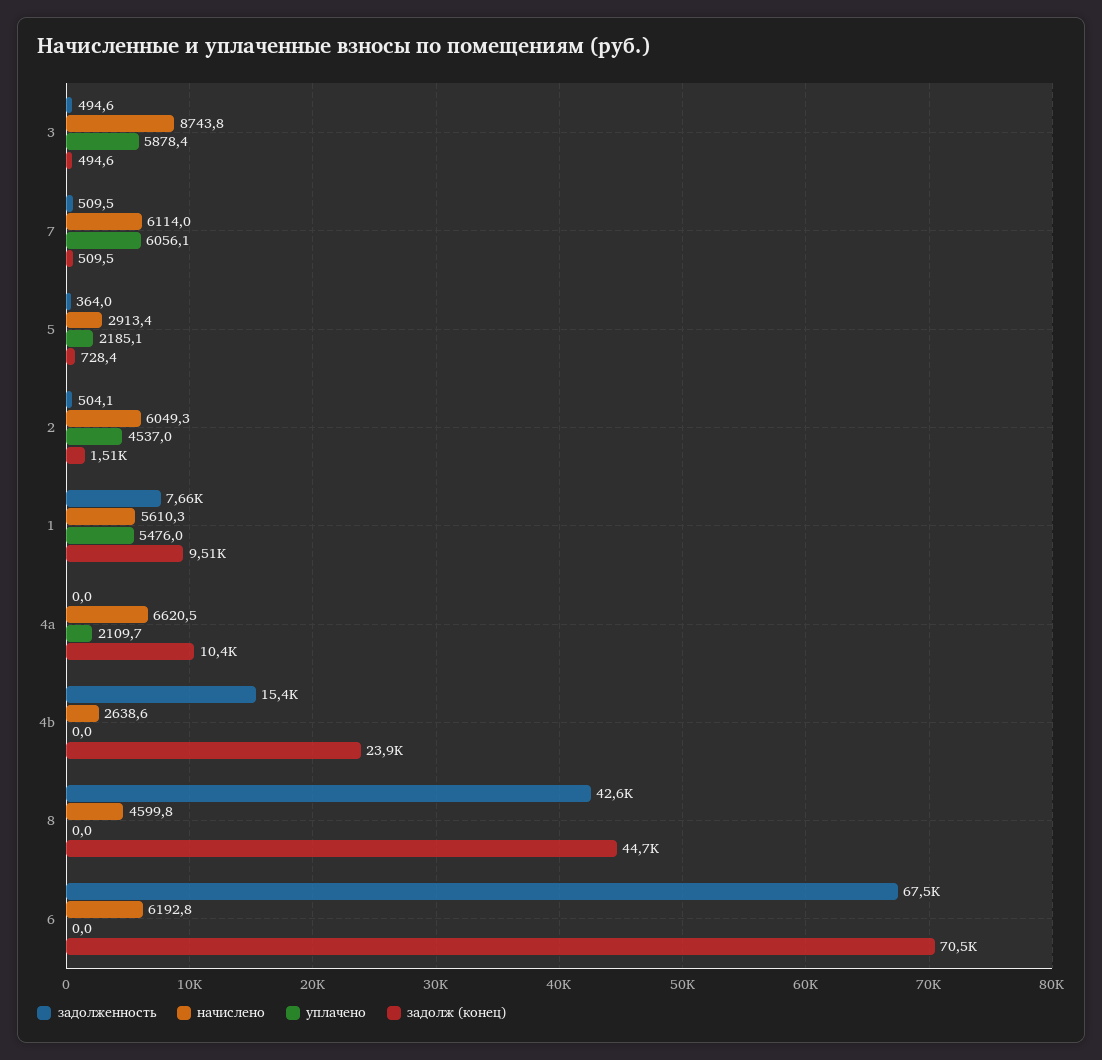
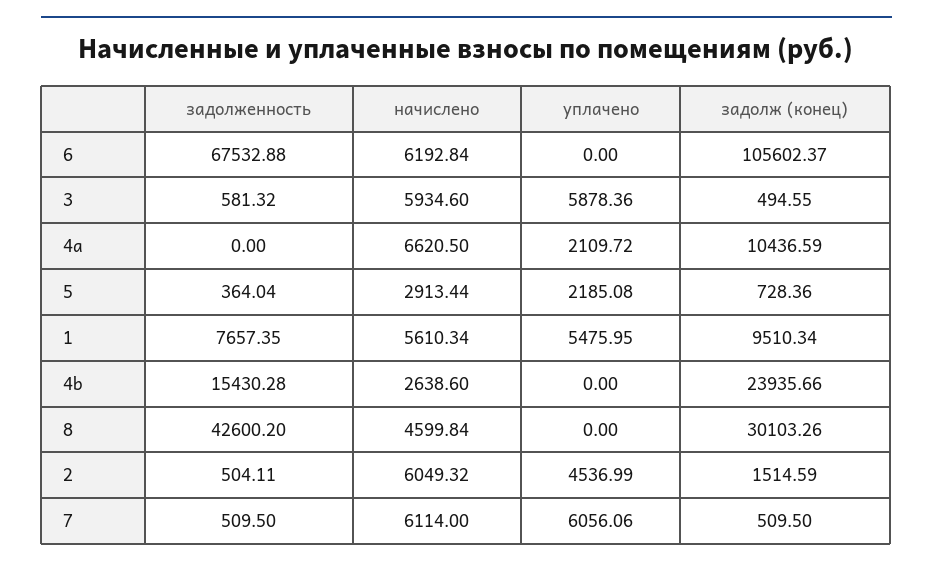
  {
    "задолженность": {
-     "3": 494.6,
+     "3": 581.32,
      "7": 509.5,
      "5": 364.04,
      "2": 504.11,
      "1": 7657.35,
      "4a": 0,
      "4b": 15430.28,
      "8": 42600.2,
      "6": 67532.88
    },
    "начислено": {
-     "3": 8743.8,
+     "3": 5934.6,
      "7": 6114,
      "5": 2913.44,
      "2": 6049.32,
      "1": 5610.34,
      "4a": 6620.5,
      "4b": 2638.6,
      "8": 4599.84,
      "6": 6192.84
    },
    "уплачено": {
      "3": 5878.36,
      "7": 6056.06,
      "5": 2185.08,
      "2": 4536.99,
      "1": 5475.95,
      "4a": 2109.72,
      "4b": 0,
      "8": 0,
      "6": 0
    },
    "задолж (конец)": {
      "3": 494.55,
      "7": 509.5,
      "5": 728.36,
      "2": 1514.59,
      "1": 9510.34,
      "4a": 10436.59,
      "4b": 23935.66,
-     "8": 44700,
+     "8": 30103.26,
-     "6": 70500
+     "6": 105602.37
    }
  }

